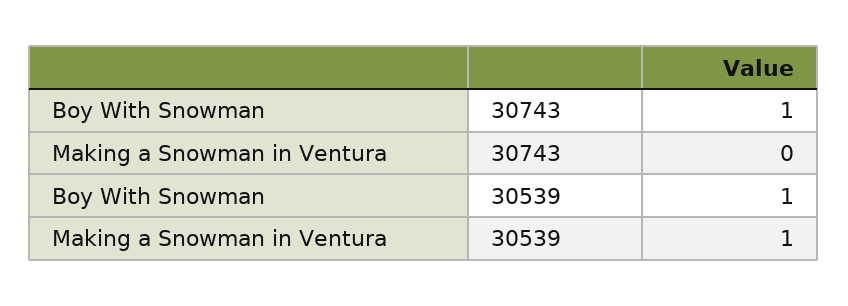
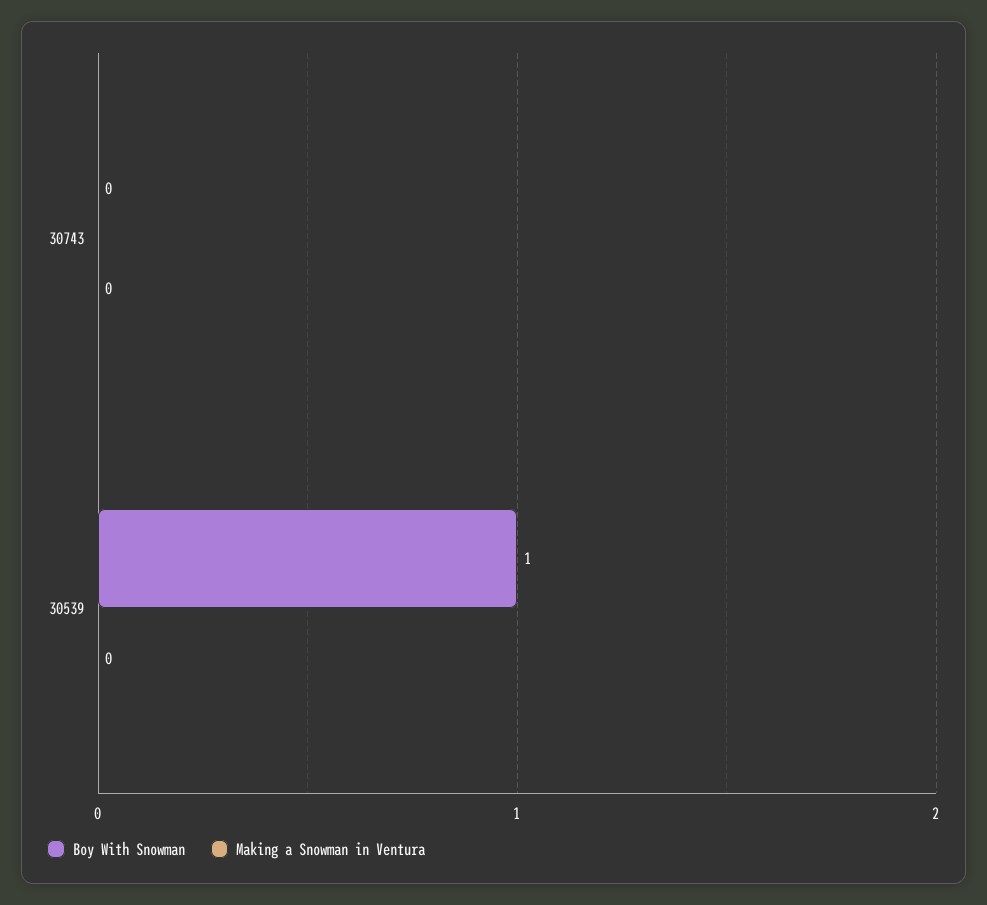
  {
    "Boy With Snowman": {
-     "30743": 1,
+     "30743": 0,
      "30539": 1
    },
    "Making a Snowman in Ventura": {
      "30743": 0,
-     "30539": 1
+     "30539": 0
    }
  }

